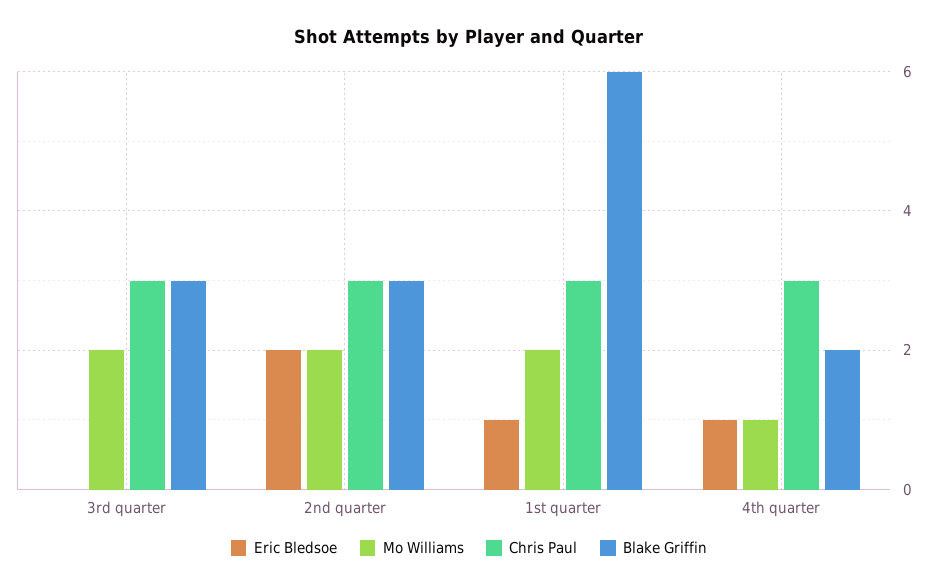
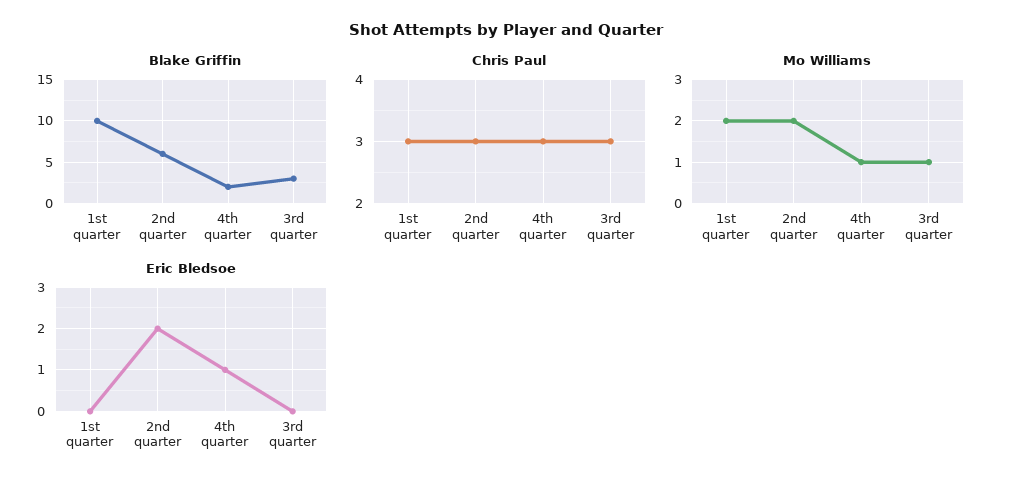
  {
    "Eric Bledsoe": {
      "3rd quarter": 0,
      "2nd quarter": 2,
-     "1st quarter": 1,
+     "1st quarter": 0,
      "4th quarter": 1
    },
    "Mo Williams": {
-     "3rd quarter": 2,
+     "3rd quarter": 1,
      "2nd quarter": 2,
      "1st quarter": 2,
      "4th quarter": 1
    },
    "Chris Paul": {
      "3rd quarter": 3,
      "2nd quarter": 3,
      "1st quarter": 3,
      "4th quarter": 3
    },
    "Blake Griffin": {
      "3rd quarter": 3,
-     "2nd quarter": 3,
+     "2nd quarter": 6,
-     "1st quarter": 6,
+     "1st quarter": 10,
      "4th quarter": 2
    }
  }

